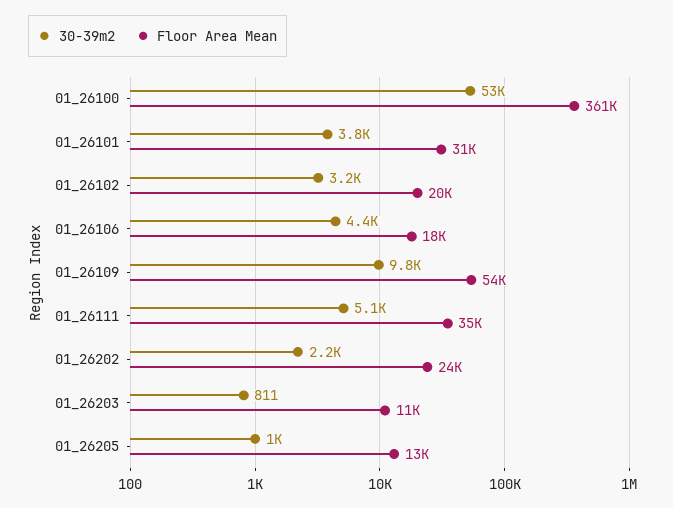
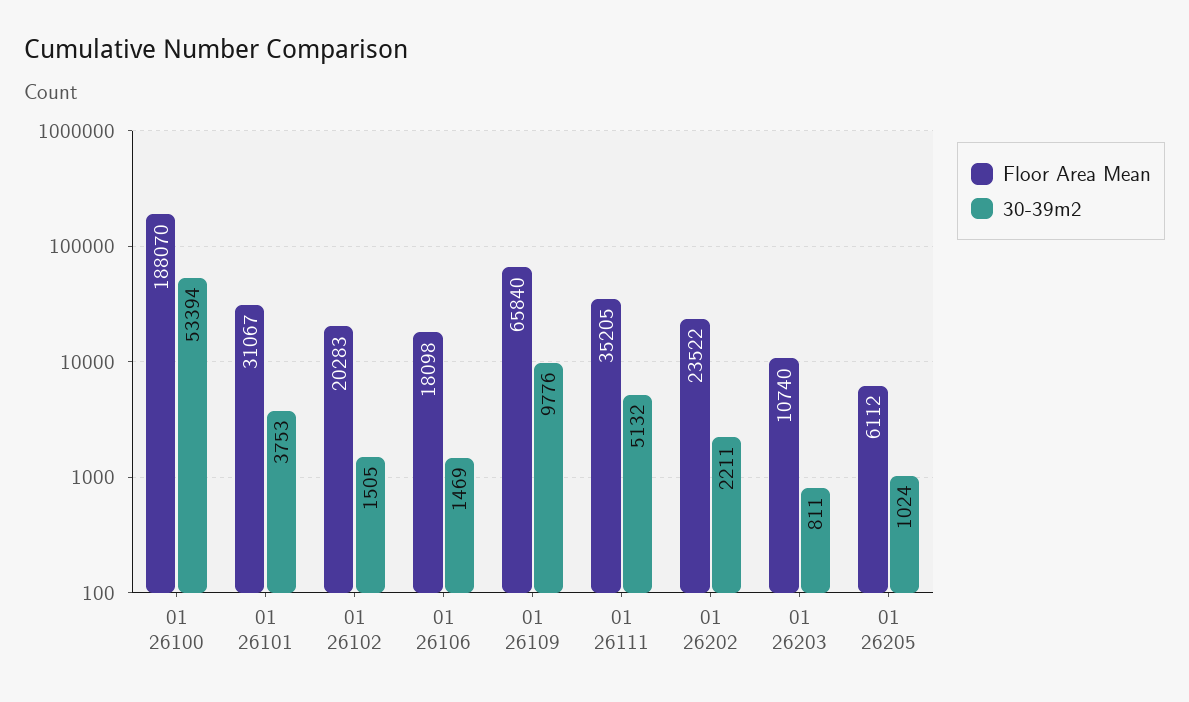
  {
    "30-39m2": {
      "01_26100": 53394,
      "01_26101": 3753,
-     "01_26102": 3200,
+     "01_26102": 1505,
-     "01_26106": 4400,
+     "01_26106": 1469,
      "01_26109": 9776,
      "01_26111": 5132,
      "01_26202": 2211,
      "01_26203": 811,
      "01_26205": 1024
    },
    "Floor Area Mean": {
-     "01_26100": 361000,
+     "01_26100": 188070,
      "01_26101": 31067,
      "01_26102": 20283,
      "01_26106": 18098,
-     "01_26109": 54000,
+     "01_26109": 65840,
      "01_26111": 35205,
      "01_26202": 23522,
      "01_26203": 10740,
-     "01_26205": 13000
+     "01_26205": 6112
    }
  }

